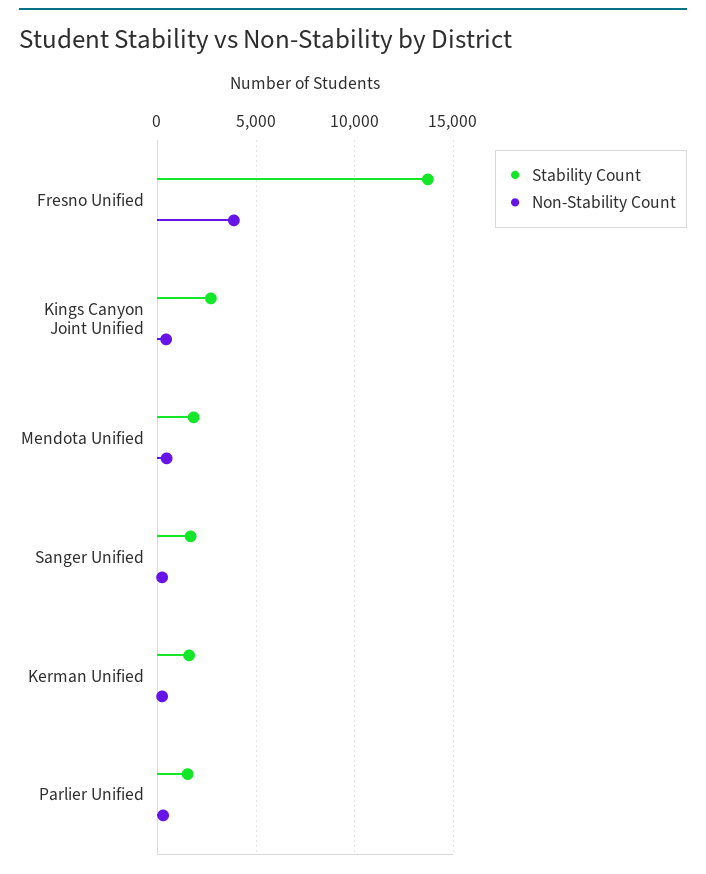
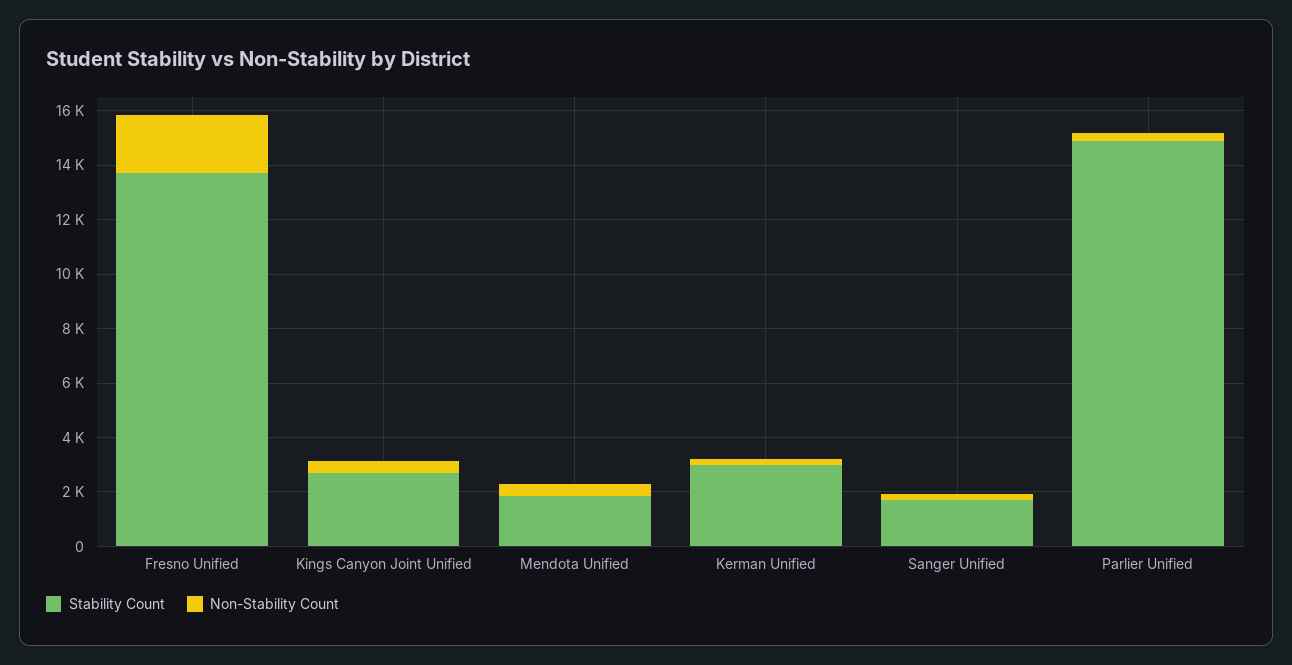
  {
    "Stability Count": {
      "Fresno Unified": 13500,
      "Kings Canyon Joint Unified": 2500,
      "Mendota Unified": 2000,
      "Sanger Unified": 1500,
-     "Kerman Unified": 1500,
+     "Kerman Unified": 3000,
-     "Parlier Unified": 1500
+     "Parlier Unified": 15000
    },
    "Non-Stability Count": {
-     "Fresno Unified": 4000,
+     "Fresno Unified": 2000,
      "Kings Canyon Joint Unified": 500,
      "Mendota Unified": 500,
      "Sanger Unified": 0,
      "Kerman Unified": 0,
      "Parlier Unified": 500
    }
  }

